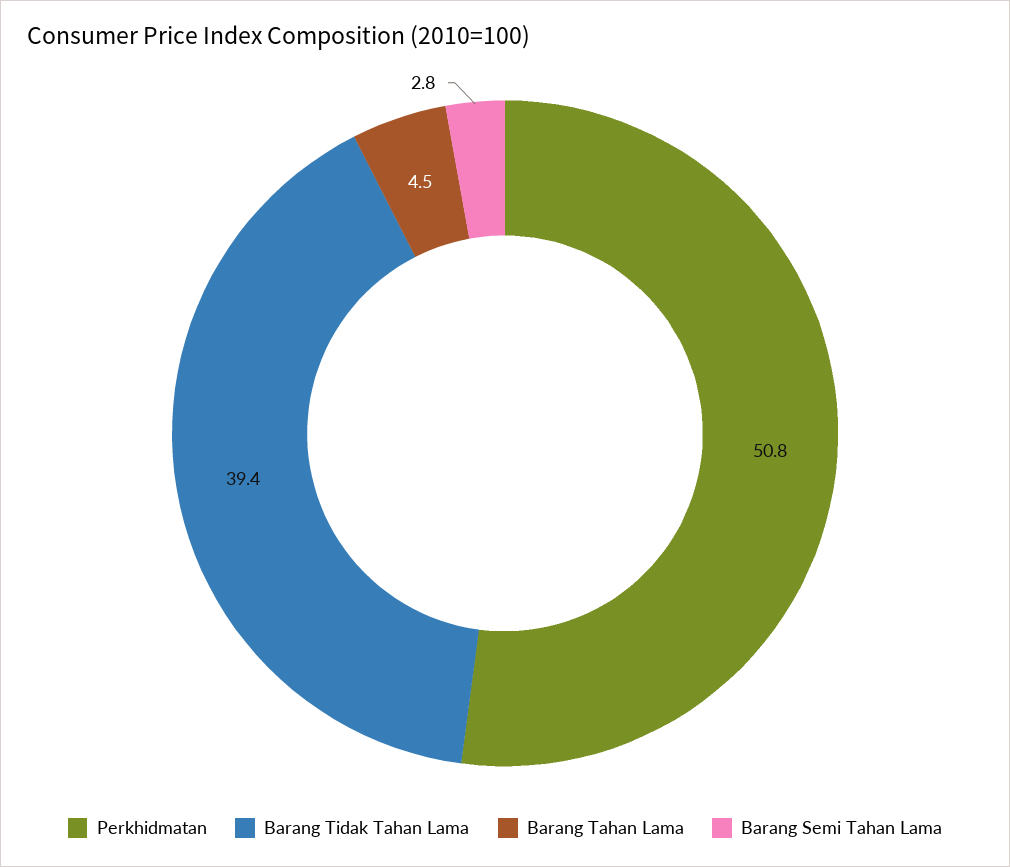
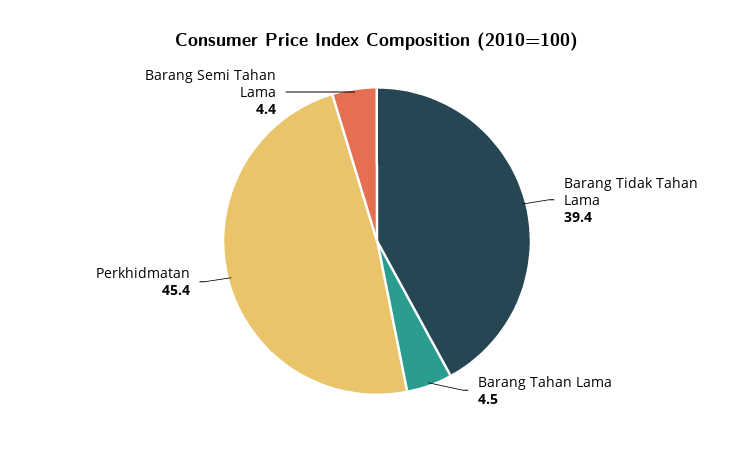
  {
-   "Perkhidmatan": 50.8,
+   "Perkhidmatan": 45.4,
    "Barang Tidak Tahan Lama": 39.4,
    "Barang Tahan Lama": 4.5,
-   "Barang Semi Tahan Lama": 2.8
+   "Barang Semi Tahan Lama": 4.4
  }

